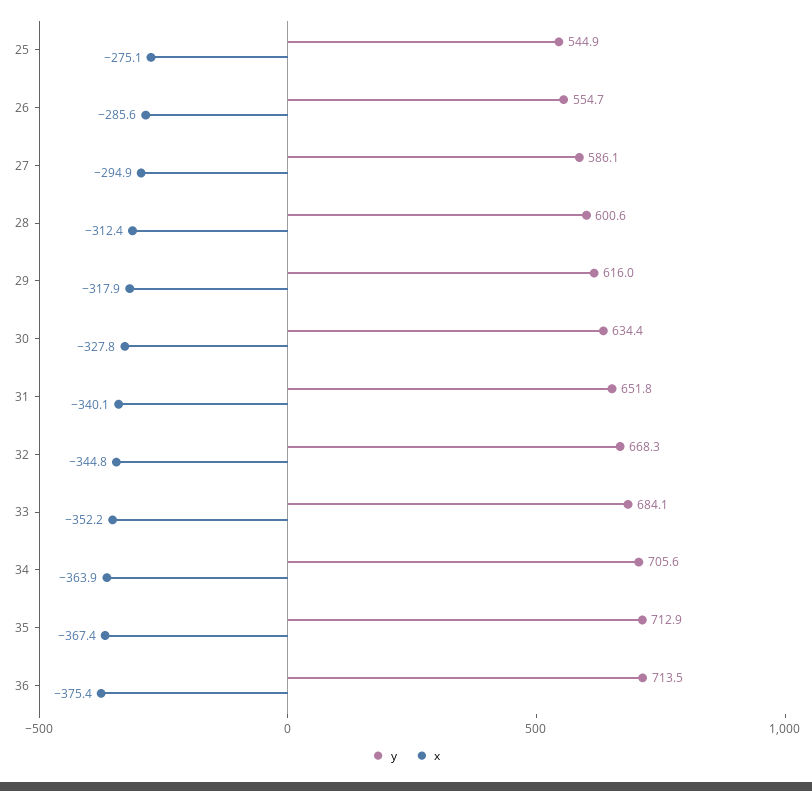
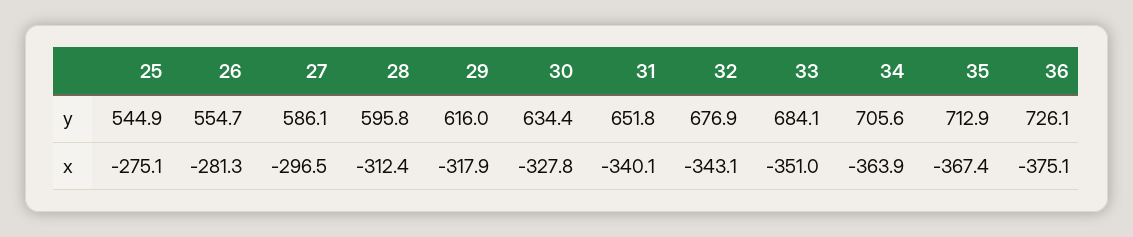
  {
    "y": {
      "25": 544.9,
      "26": 554.7,
      "27": 586.1,
-     "28": 600.6,
+     "28": 595.8,
      "29": 616,
      "30": 634.4,
      "31": 651.8,
-     "32": 668.3,
+     "32": 676.9,
      "33": 684.1,
      "34": 705.6,
      "35": 712.9,
-     "36": 713.5
+     "36": 726.1
    },
    "x": {
      "25": -275.1,
-     "26": -285.6,
+     "26": -281.3,
-     "27": -294.9,
+     "27": -296.5,
      "28": -312.4,
      "29": -317.9,
      "30": -327.8,
      "31": -340.1,
-     "32": -344.8,
+     "32": -343.1,
-     "33": -352.2,
+     "33": -351,
      "34": -363.9,
      "35": -367.4,
-     "36": -375.4
+     "36": -375.1
    }
  }

